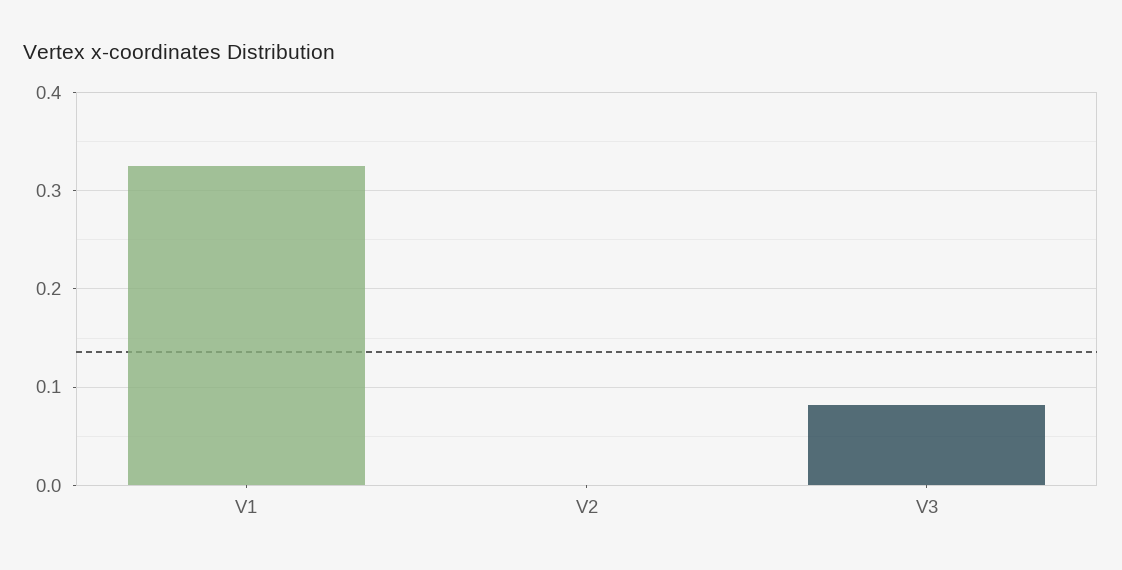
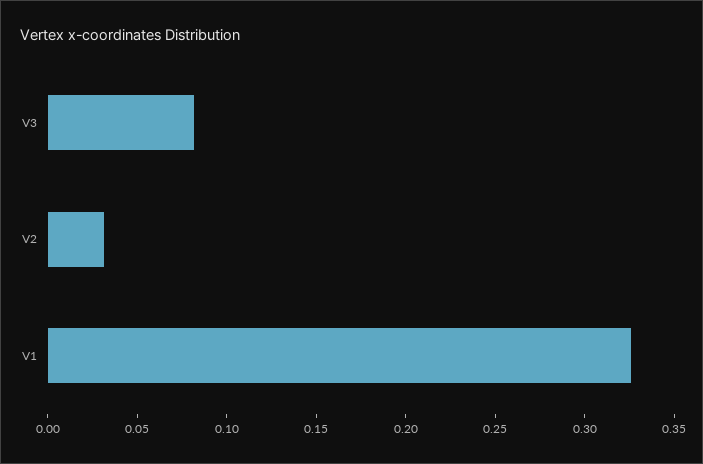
  {
    "V1": 0.33,
-   "V2": 0,
+   "V2": 0.03,
    "V3": 0.08
  }

